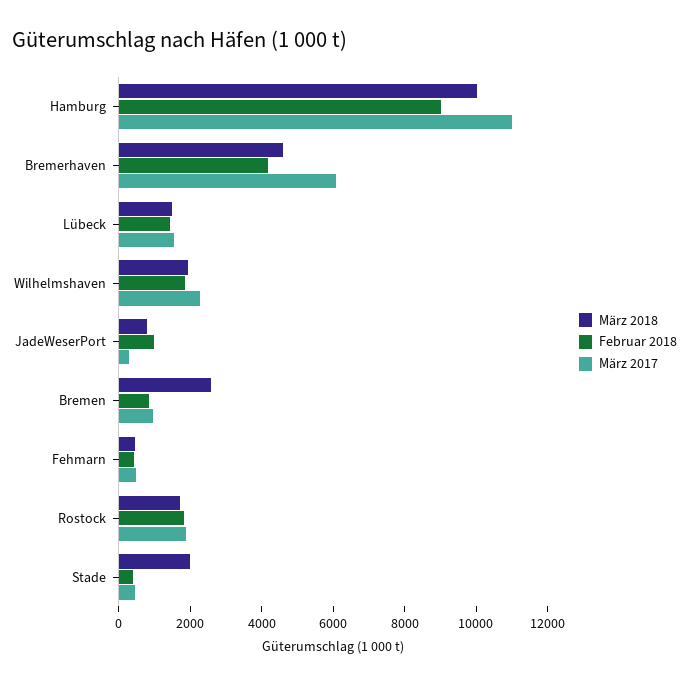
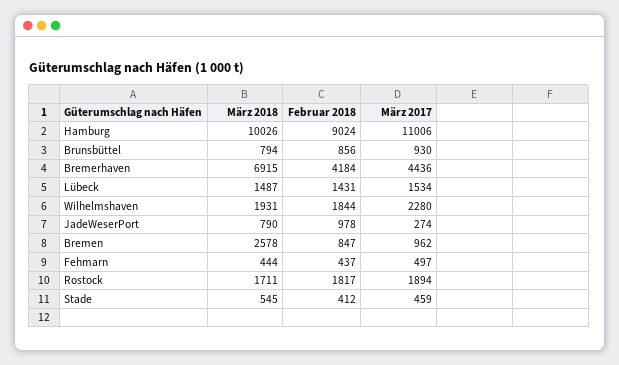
  {
    "März 2018": {
      "Hamburg": 10026,
-     "Bremerhaven": 4500,
+     "Bremerhaven": 6915,
      "Lübeck": 1487,
      "Wilhelmshaven": 1931,
      "JadeWeserPort": 790,
      "Bremen": 2578,
      "Fehmarn": 444,
      "Rostock": 1711,
-     "Stade": 2000
+     "Stade": 545,
+     "Brunsbüttel": 794
    },
    "Februar 2018": {
      "Hamburg": 9024,
      "Bremerhaven": 4184,
      "Lübeck": 1431,
      "Wilhelmshaven": 1844,
      "JadeWeserPort": 978,
      "Bremen": 847,
      "Fehmarn": 437,
      "Rostock": 1817,
-     "Stade": 412
+     "Stade": 412,
+     "Brunsbüttel": 856
    },
    "März 2017": {
      "Hamburg": 11006,
-     "Bremerhaven": 6000,
+     "Bremerhaven": 4436,
      "Lübeck": 1534,
      "Wilhelmshaven": 2280,
      "JadeWeserPort": 274,
      "Bremen": 962,
      "Fehmarn": 497,
      "Rostock": 1894,
-     "Stade": 459
+     "Stade": 459,
+     "Brunsbüttel": 930
    }
  }

